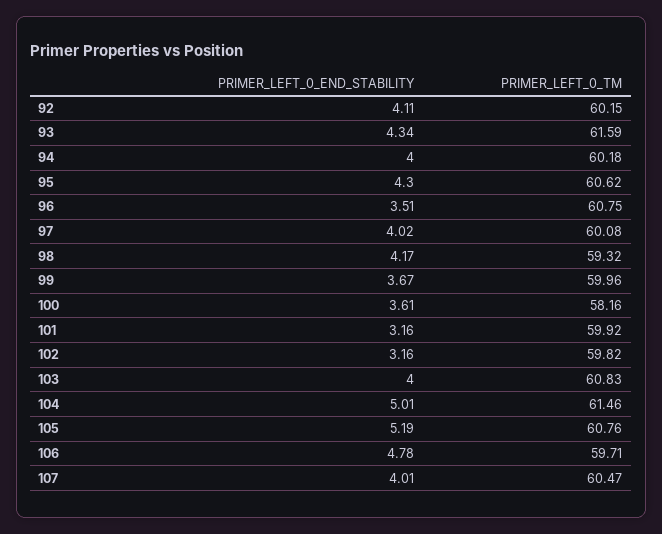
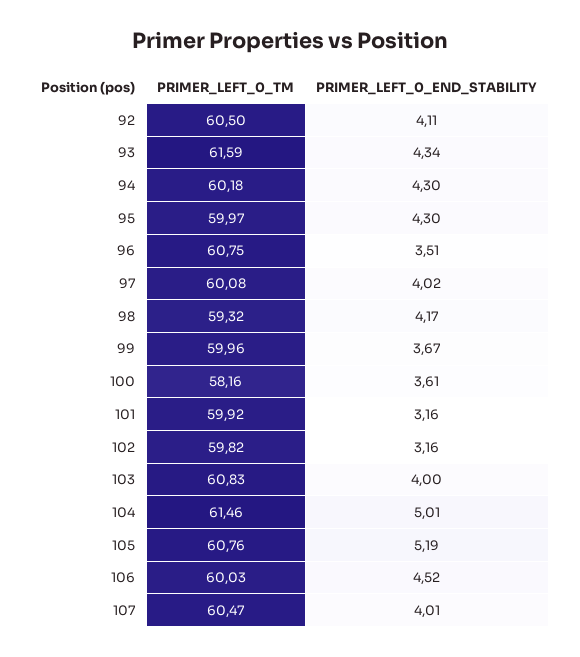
  {
    "PRIMER_LEFT_0_END_STABILITY": {
      "92": 4.11,
      "93": 4.34,
-     "94": 4,
+     "94": 4.3,
      "95": 4.3,
      "96": 3.51,
      "97": 4.02,
      "98": 4.17,
      "99": 3.67,
      "100": 3.61,
      "101": 3.16,
      "102": 3.16,
      "103": 4,
      "104": 5.01,
      "105": 5.19,
-     "106": 4.78,
+     "106": 4.52,
      "107": 4.01
    },
    "PRIMER_LEFT_0_TM": {
-     "92": 60.15,
+     "92": 60.5,
      "93": 61.59,
      "94": 60.18,
-     "95": 60.62,
+     "95": 59.97,
      "96": 60.75,
      "97": 60.08,
      "98": 59.32,
      "99": 59.96,
      "100": 58.16,
      "101": 59.92,
      "102": 59.82,
      "103": 60.83,
      "104": 61.46,
      "105": 60.76,
-     "106": 59.71,
+     "106": 60.03,
      "107": 60.47
    }
  }

